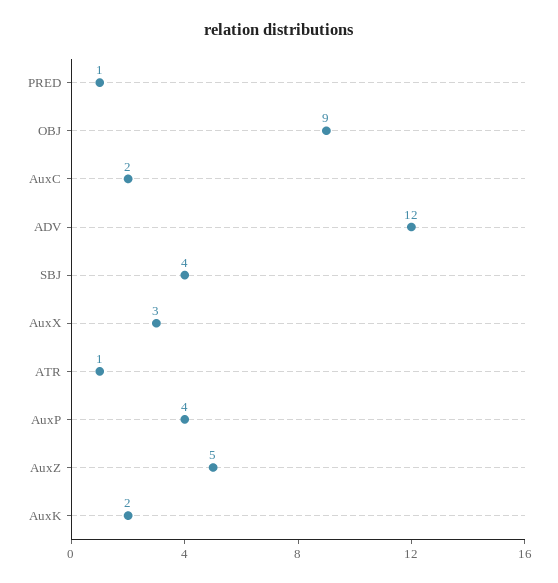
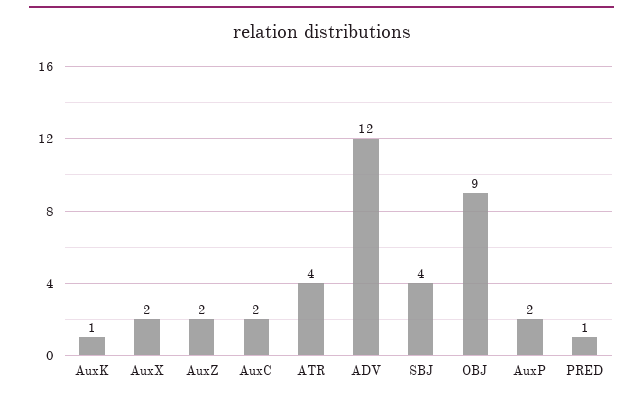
  {
    "PRED": 1,
    "OBJ": 9,
    "AuxC": 2,
    "ADV": 12,
    "SBJ": 4,
-   "AuxX": 3,
+   "AuxX": 2,
-   "ATR": 1,
+   "ATR": 4,
-   "AuxP": 4,
+   "AuxP": 2,
-   "AuxZ": 5,
+   "AuxZ": 2,
-   "AuxK": 2
+   "AuxK": 1
  }

